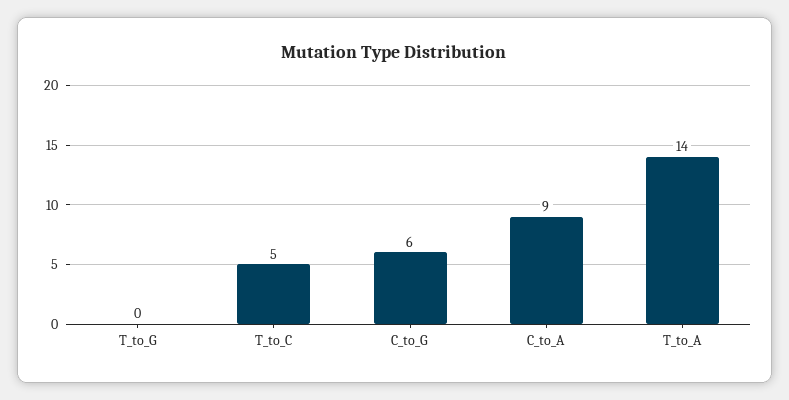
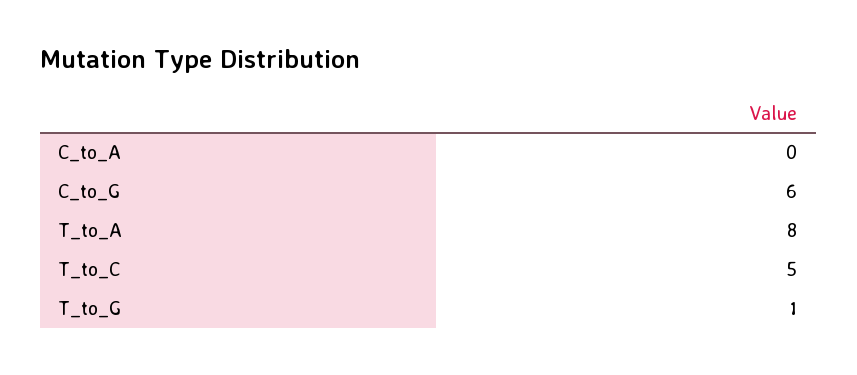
  {
-   "T_to_G": 0,
+   "T_to_G": 1,
    "T_to_C": 5,
    "C_to_G": 6,
-   "C_to_A": 9,
+   "C_to_A": 0,
-   "T_to_A": 14
+   "T_to_A": 8
  }

